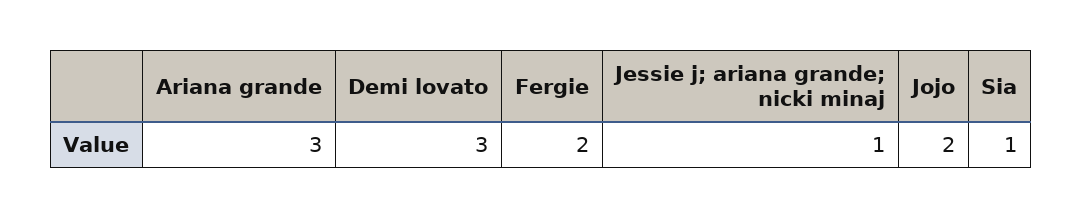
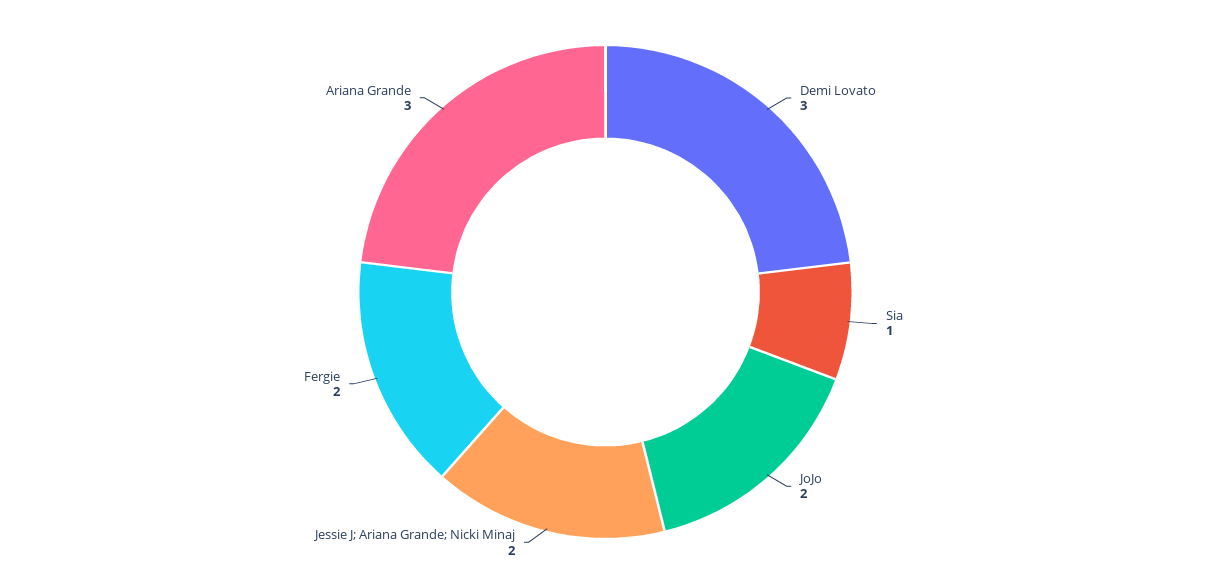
  {
    "Ariana grande": 3,
    "Demi lovato": 3,
    "Fergie": 2,
-   "Jessie j; ariana grande; nicki minaj": 1,
+   "Jessie j; ariana grande; nicki minaj": 2,
    "Jojo": 2,
    "Sia": 1
  }

